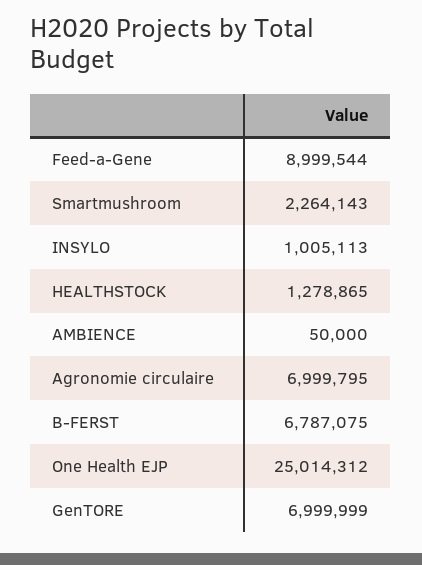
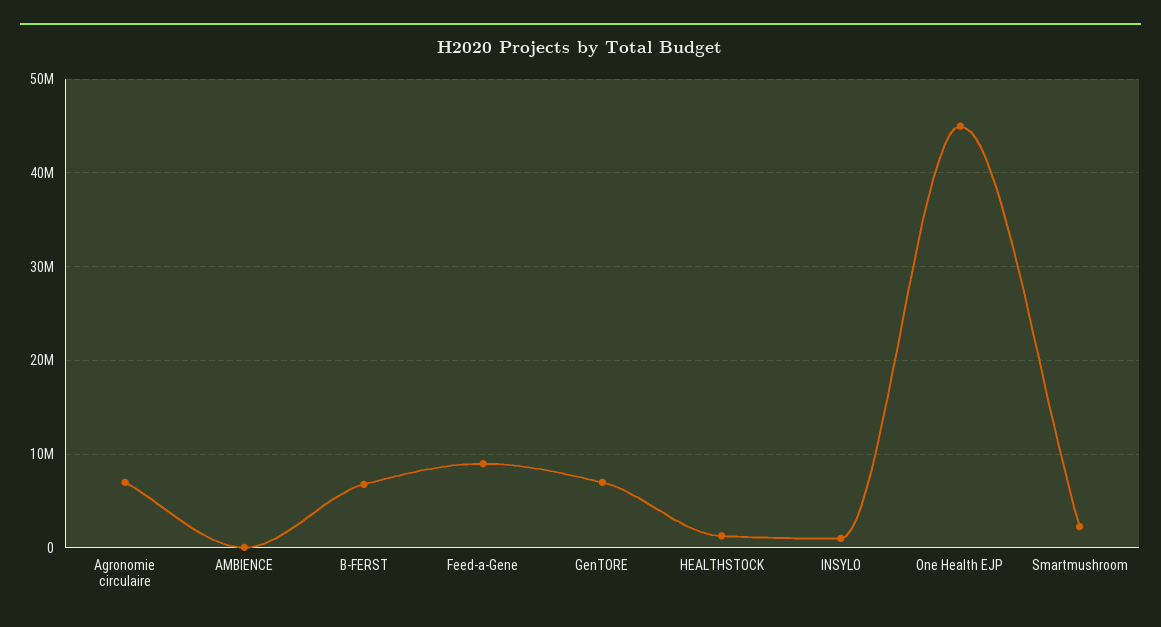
  {
    "Feed-a-Gene": 8999544,
    "Smartmushroom": 2264143,
    "INSYLO": 1005113,
    "HEALTHSTOCK": 1278865,
    "AMBIENCE": 50000,
    "Agronomie circulaire": 6999795,
    "B-FERST": 6787075,
-   "One Health EJP": 25014312,
+   "One Health EJP": 45000000,
    "GenTORE": 6999999
  }

